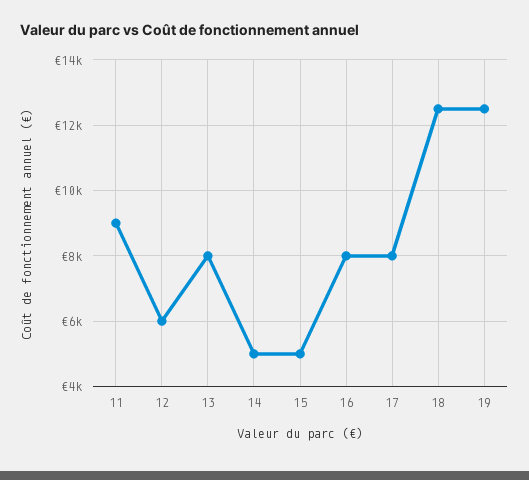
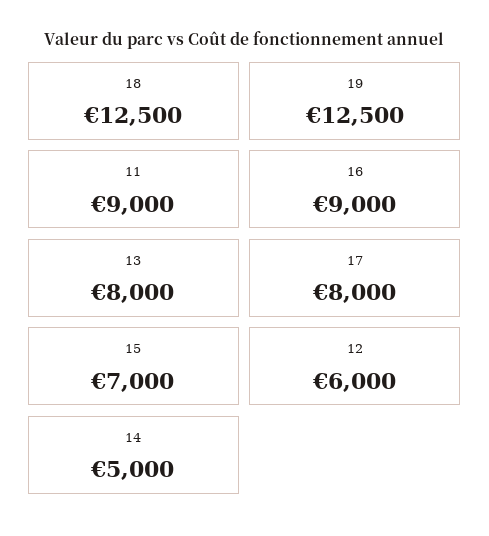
  {
    "11": 9000,
    "12": 6000,
    "13": 8000,
    "14": 5000,
-   "15": 5000,
+   "15": 7000,
-   "16": 8000,
+   "16": 9000,
    "17": 8000,
    "18": 12500,
    "19": 12500
  }

